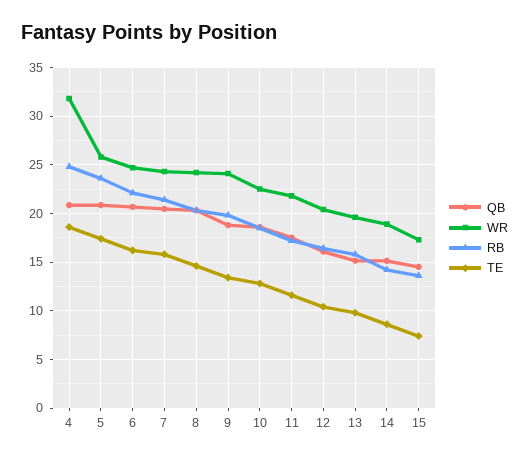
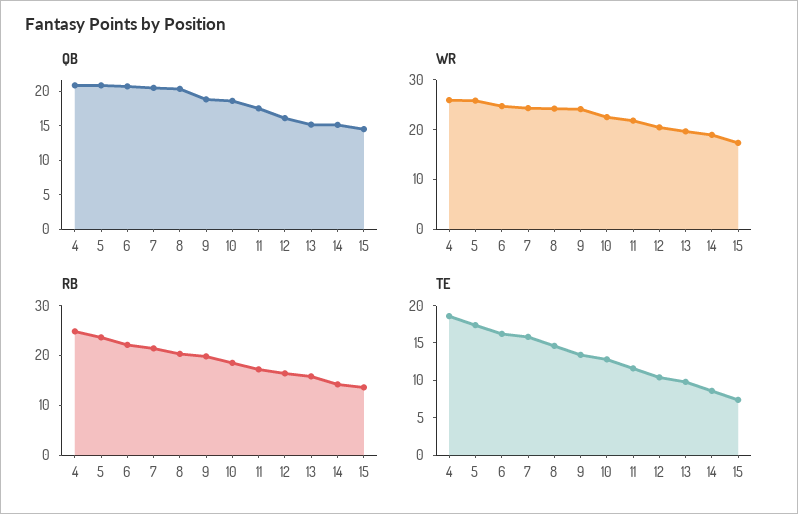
  {
    "QB": {
      "4": 21,
      "5": 21,
      "6": 21,
      "7": 20,
      "8": 20,
      "9": 19,
      "10": 19,
      "11": 18,
      "12": 16,
      "13": 15,
      "14": 15,
      "15": 15
    },
    "WR": {
-     "4": 32,
+     "4": 26,
      "5": 26,
      "6": 25,
      "7": 24,
      "8": 24,
      "9": 24,
      "10": 23,
      "11": 22,
      "12": 20,
      "13": 20,
      "14": 19,
      "15": 17
    },
    "RB": {
      "4": 25,
      "5": 24,
      "6": 22,
      "7": 21,
      "8": 20,
      "9": 20,
      "10": 19,
      "11": 17,
      "12": 16,
      "13": 16,
      "14": 14,
      "15": 14
    },
    "TE": {
      "4": 19,
      "5": 17,
      "6": 16,
      "7": 16,
      "8": 15,
      "9": 13,
      "10": 13,
      "11": 12,
      "12": 10,
      "13": 10,
      "14": 9,
      "15": 7
    }
  }

